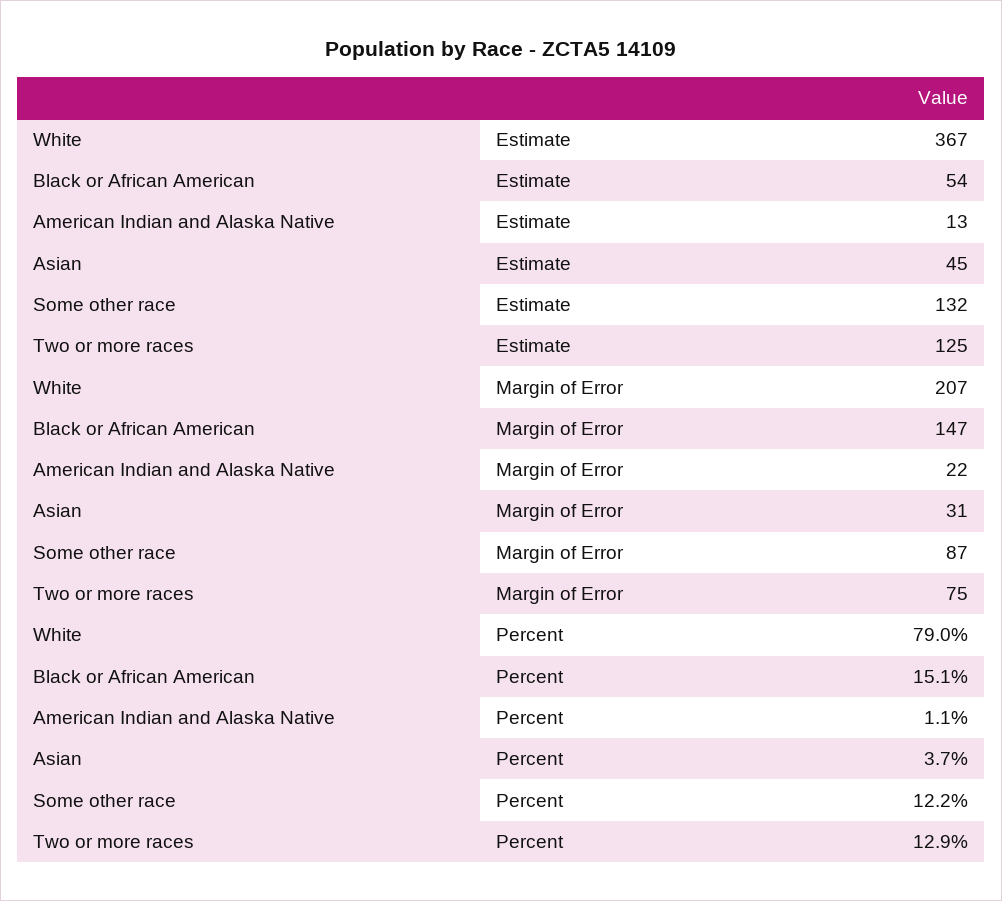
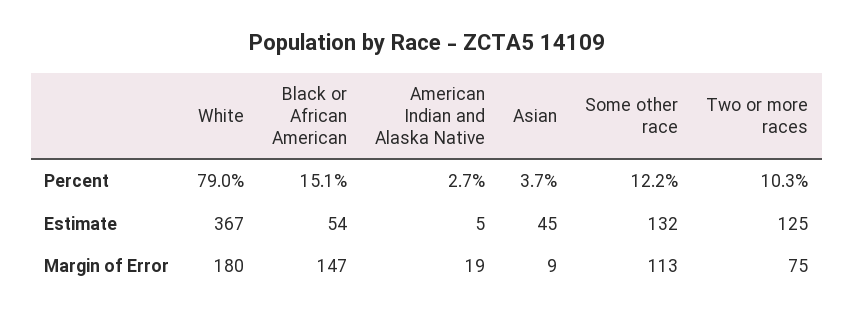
  {
    "White": {
      "Estimate": 367,
-     "Margin of Error": 207,
+     "Margin of Error": 180,
      "Percent": 79
    },
    "Black or African American": {
      "Estimate": 54,
      "Margin of Error": 147,
      "Percent": 15.1
    },
    "American Indian and Alaska Native": {
-     "Estimate": 13,
+     "Estimate": 5,
-     "Margin of Error": 22,
+     "Margin of Error": 19,
-     "Percent": 1.1
+     "Percent": 2.7
    },
    "Asian": {
      "Estimate": 45,
-     "Margin of Error": 31,
+     "Margin of Error": 9,
      "Percent": 3.7
    },
    "Some other race": {
      "Estimate": 132,
-     "Margin of Error": 87,
+     "Margin of Error": 113,
      "Percent": 12.2
    },
    "Two or more races": {
      "Estimate": 125,
      "Margin of Error": 75,
-     "Percent": 12.9
+     "Percent": 10.3
    }
  }

